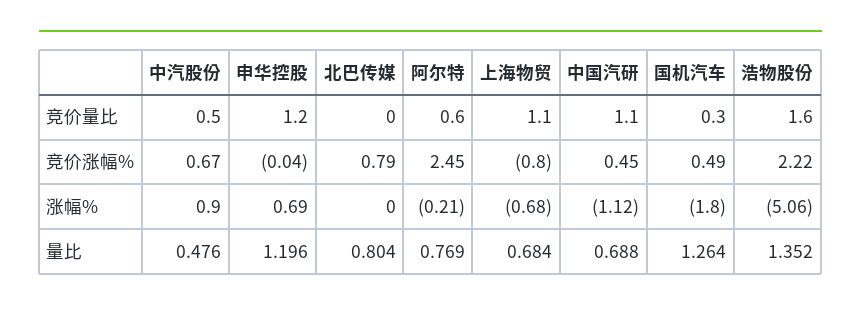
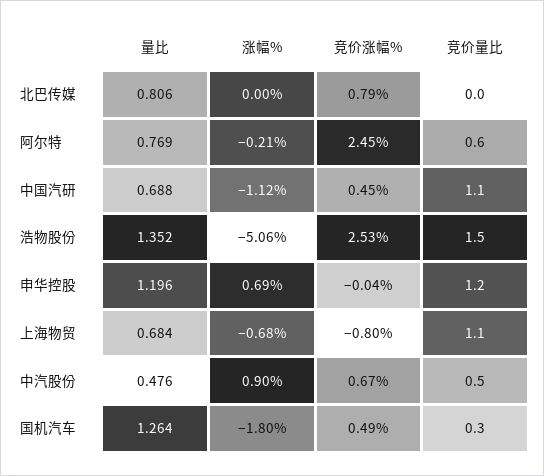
  {
    "中汽股份": {
      "竞价量比": 0.5,
      "竞价涨幅%": 0.67,
      "涨幅%": 0.9,
      "量比": 0.476
    },
    "申华控股": {
      "竞价量比": 1.2,
      "竞价涨幅%": -0.04,
      "涨幅%": 0.69,
      "量比": 1.196
    },
    "北巴传媒": {
      "竞价量比": 0,
      "竞价涨幅%": 0.79,
      "涨幅%": 0,
-     "量比": 0.804
+     "量比": 0.806
    },
    "阿尔特": {
      "竞价量比": 0.6,
      "竞价涨幅%": 2.45,
      "涨幅%": -0.21,
      "量比": 0.769
    },
    "上海物贸": {
      "竞价量比": 1.1,
      "竞价涨幅%": -0.8,
      "涨幅%": -0.68,
      "量比": 0.684
    },
    "中国汽研": {
      "竞价量比": 1.1,
      "竞价涨幅%": 0.45,
      "涨幅%": -1.12,
      "量比": 0.688
    },
    "国机汽车": {
      "竞价量比": 0.3,
      "竞价涨幅%": 0.49,
      "涨幅%": -1.8,
      "量比": 1.264
    },
    "浩物股份": {
-     "竞价量比": 1.6,
+     "竞价量比": 1.5,
-     "竞价涨幅%": 2.22,
+     "竞价涨幅%": 2.53,
      "涨幅%": -5.06,
      "量比": 1.352
    }
  }

